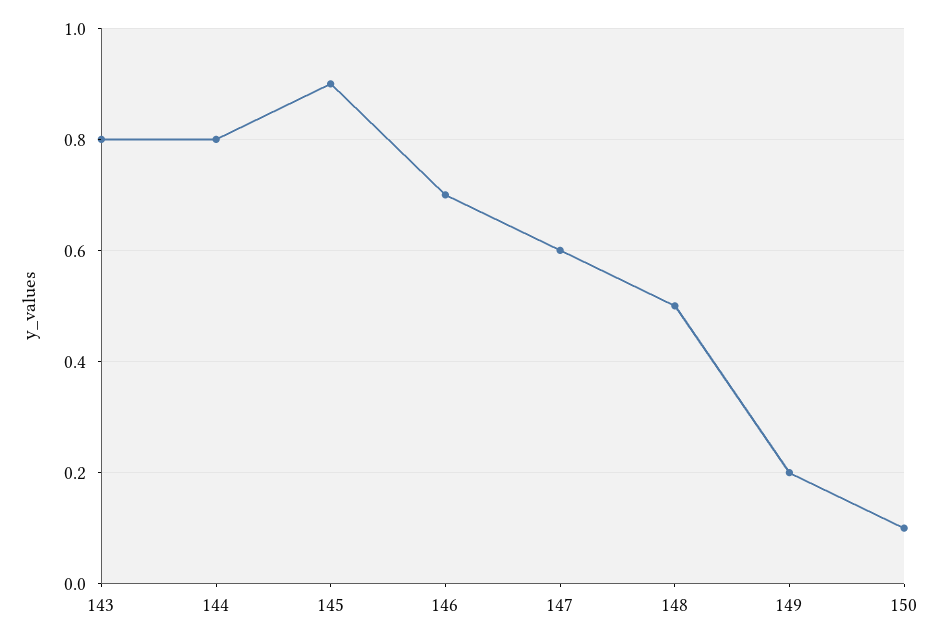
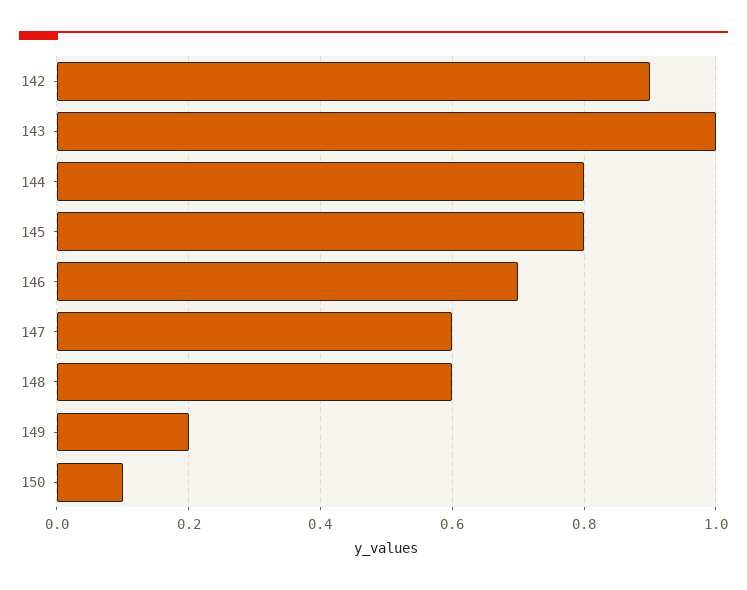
  {
-   "143": 0.8,
+   "143": 1,
    "144": 0.8,
-   "145": 0.9,
+   "145": 0.8,
    "146": 0.7,
    "147": 0.6,
-   "148": 0.5,
+   "148": 0.6,
    "149": 0.2,
-   "150": 0.1
+   "150": 0.1,
+   "142": 0.9
  }

